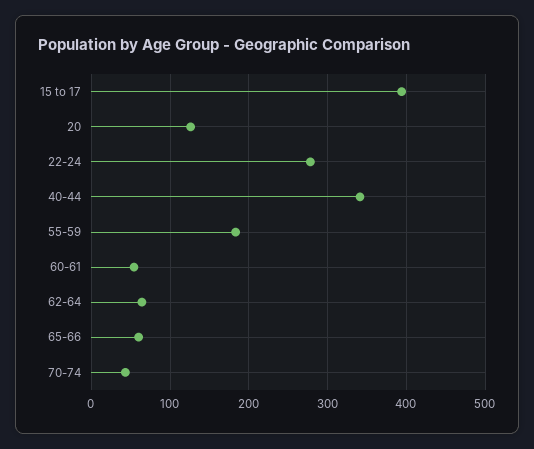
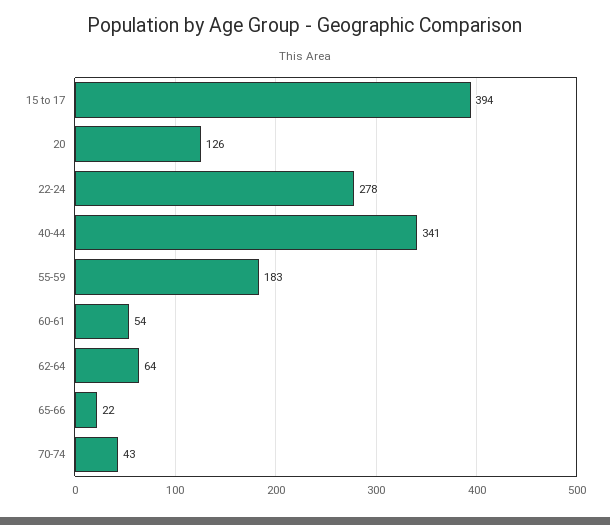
  {
    "15 to 17": 394,
    "20": 126,
    "22-24": 278,
    "40-44": 341,
    "55-59": 183,
    "60-61": 54,
    "62-64": 64,
-   "65-66": 60,
+   "65-66": 22,
    "70-74": 43
  }

